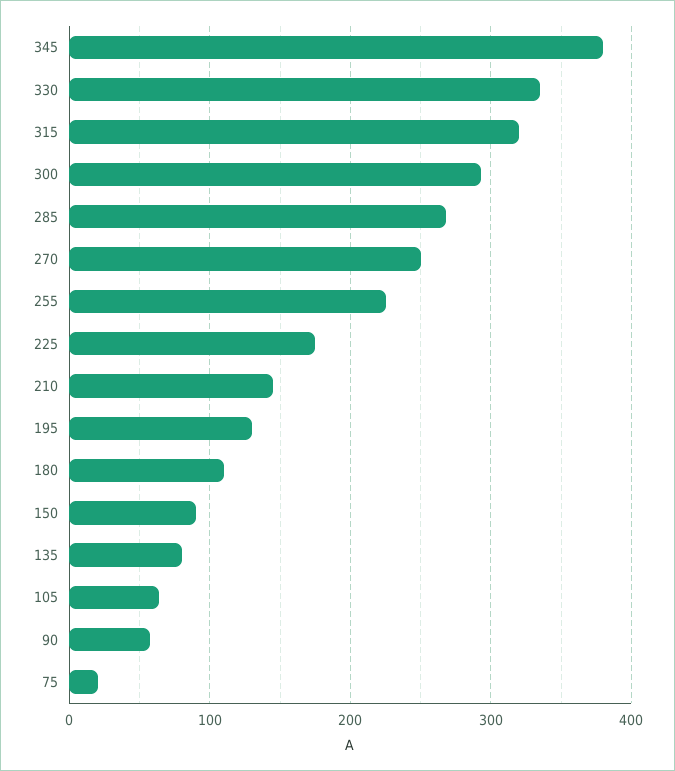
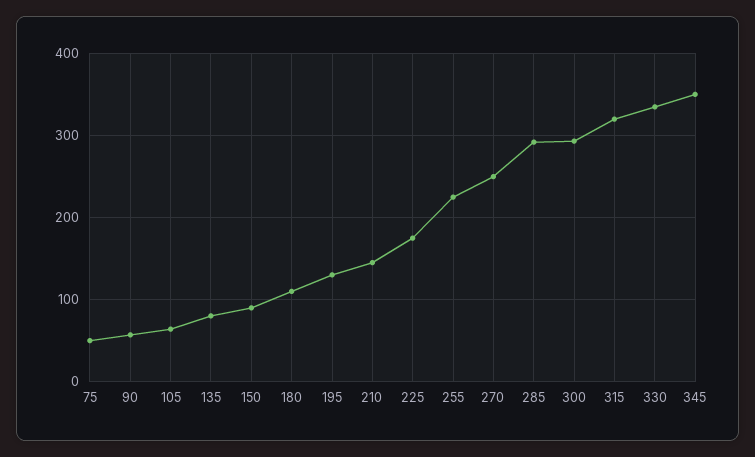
  {
-   "345": 380,
+   "345": 350,
    "330": 340,
    "315": 320,
    "300": 290,
-   "285": 270,
+   "285": 290,
    "270": 250,
    "255": 230,
    "225": 180,
    "210": 150,
    "195": 130,
    "180": 110,
    "150": 90,
    "135": 80,
    "105": 60,
    "90": 60,
-   "75": 20
+   "75": 50
  }

